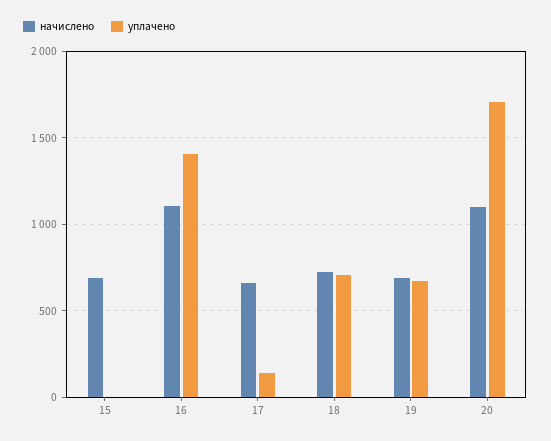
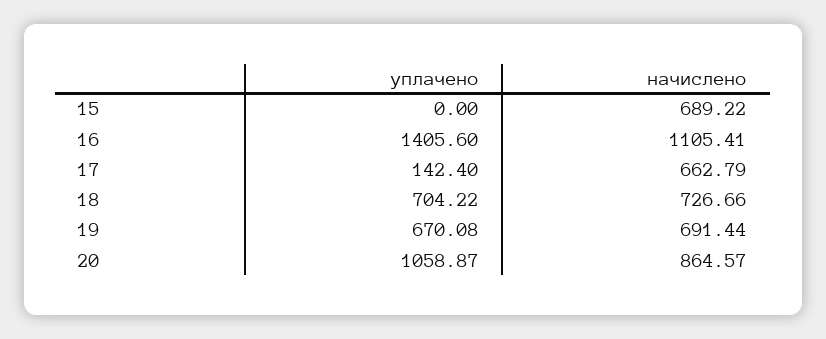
  {
    "начислено": {
      "15": 689.22,
      "16": 1105.41,
      "17": 662.79,
      "18": 726.66,
      "19": 691.44,
-     "20": 1100
+     "20": 864.57
    },
    "уплачено": {
      "15": 0,
      "16": 1405.6,
      "17": 142.4,
      "18": 704.22,
      "19": 670.08,
-     "20": 1700
+     "20": 1058.87
    }
  }

